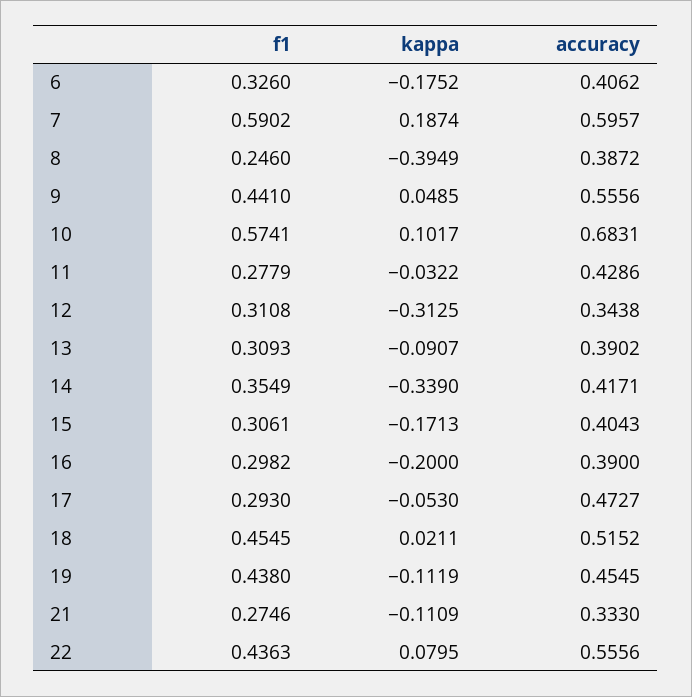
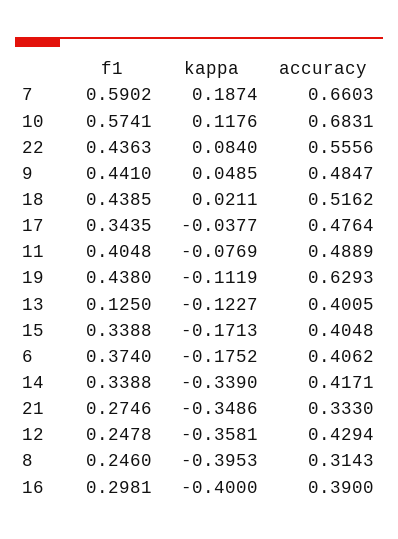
  {
    "f1": {
-     "6": 0.326,
+     "6": 0.374,
      "7": 0.5902,
      "8": 0.246,
      "9": 0.441,
      "10": 0.5741,
-     "11": 0.2779,
+     "11": 0.4048,
-     "12": 0.3108,
+     "12": 0.2478,
-     "13": 0.3093,
+     "13": 0.125,
-     "14": 0.3549,
+     "14": 0.3388,
-     "15": 0.3061,
+     "15": 0.3388,
-     "16": 0.2982,
+     "16": 0.2981,
-     "17": 0.293,
+     "17": 0.3435,
-     "18": 0.4545,
+     "18": 0.4385,
      "19": 0.438,
      "21": 0.2746,
      "22": 0.4363
    },
    "kappa": {
      "6": -0.1752,
      "7": 0.1874,
-     "8": -0.3949,
+     "8": -0.3953,
      "9": 0.0485,
-     "10": 0.1017,
+     "10": 0.1176,
-     "11": -0.0322,
+     "11": -0.0769,
-     "12": -0.3125,
+     "12": -0.3581,
-     "13": -0.0907,
+     "13": -0.1227,
      "14": -0.339,
      "15": -0.1713,
-     "16": -0.2,
+     "16": -0.4,
-     "17": -0.053,
+     "17": -0.0377,
      "18": 0.0211,
      "19": -0.1119,
-     "21": -0.1109,
+     "21": -0.3486,
-     "22": 0.0795
+     "22": 0.084
    },
    "accuracy": {
      "6": 0.4062,
-     "7": 0.5957,
+     "7": 0.6603,
-     "8": 0.3872,
+     "8": 0.3143,
-     "9": 0.5556,
+     "9": 0.4847,
      "10": 0.6831,
-     "11": 0.4286,
+     "11": 0.4889,
-     "12": 0.3438,
+     "12": 0.4294,
-     "13": 0.3902,
+     "13": 0.4005,
      "14": 0.4171,
-     "15": 0.4043,
+     "15": 0.4048,
      "16": 0.39,
-     "17": 0.4727,
+     "17": 0.4764,
-     "18": 0.5152,
+     "18": 0.5162,
-     "19": 0.4545,
+     "19": 0.6293,
      "21": 0.333,
      "22": 0.5556
    }
  }

